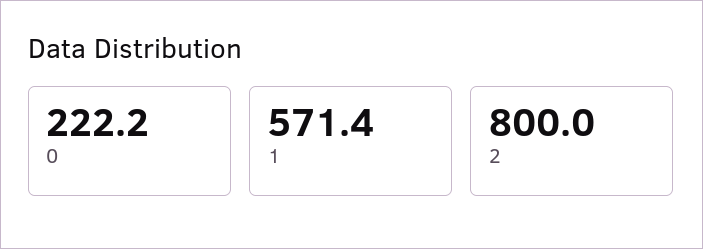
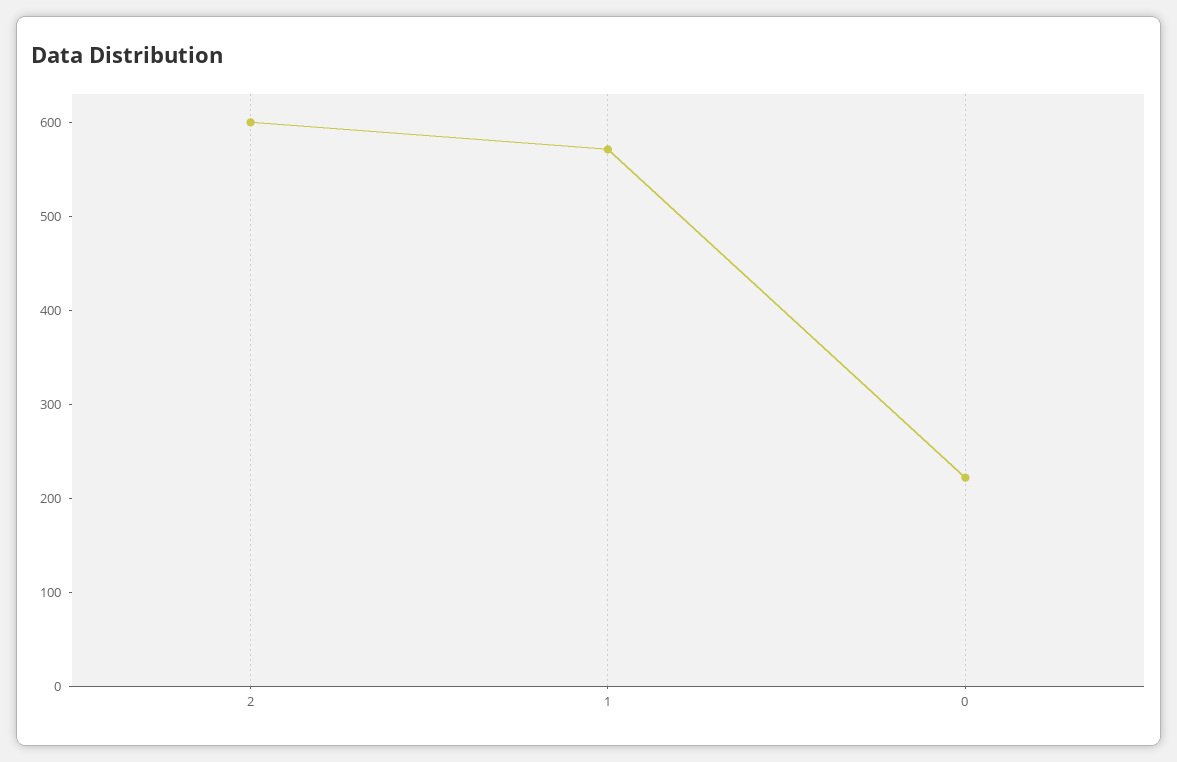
  {
    "0": 222.2,
    "1": 571.4,
-   "2": 800
+   "2": 600
  }

